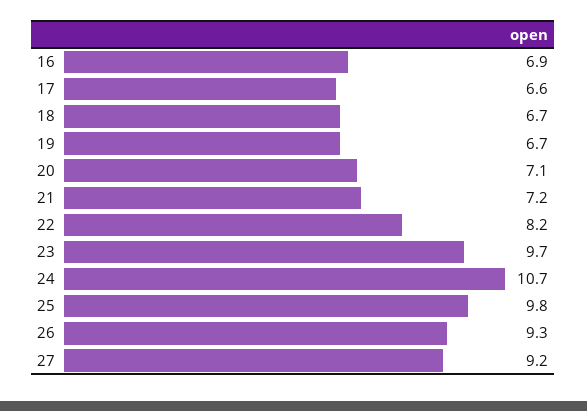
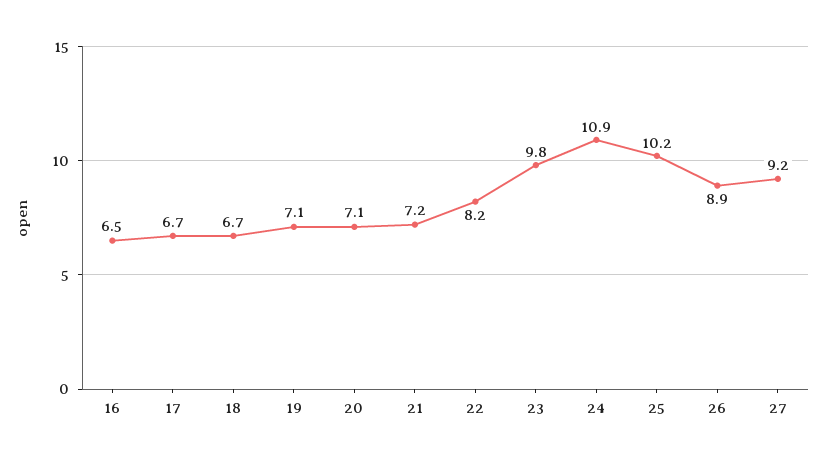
  {
-   "16": 6.9,
+   "16": 6.5,
-   "17": 6.6,
+   "17": 6.7,
    "18": 6.7,
-   "19": 6.7,
+   "19": 7.1,
    "20": 7.1,
    "21": 7.2,
    "22": 8.2,
-   "23": 9.7,
+   "23": 9.8,
-   "24": 10.7,
+   "24": 10.9,
-   "25": 9.8,
+   "25": 10.2,
-   "26": 9.3,
+   "26": 8.9,
    "27": 9.2
  }

